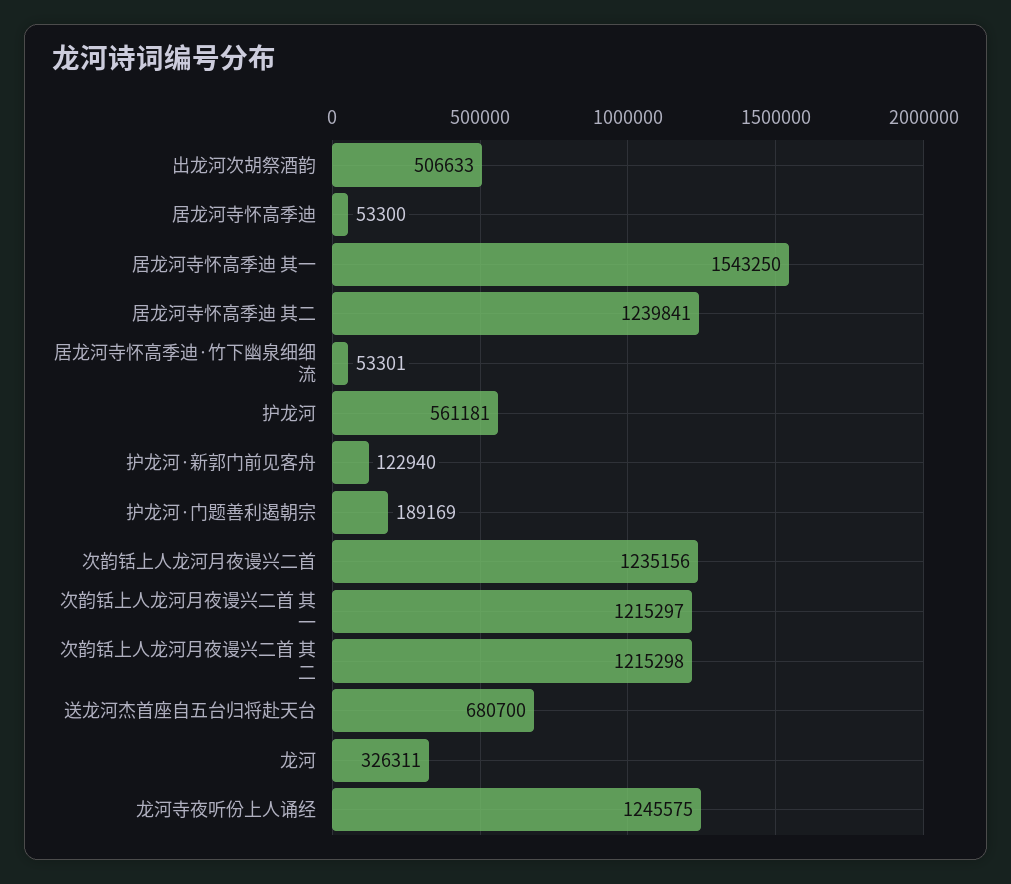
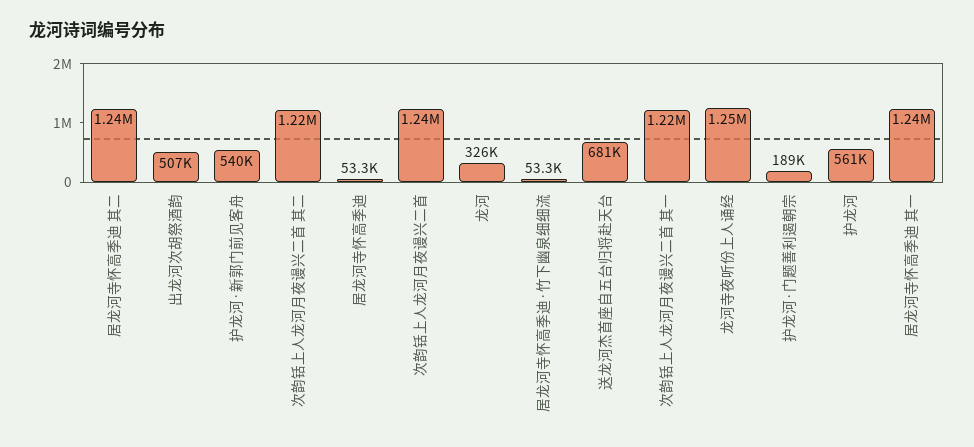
  {
    "出龙河次胡祭酒韵": 506633,
    "居龙河寺怀高季迪": 53300,
-   "居龙河寺怀高季迪 其一": 1543250,
+   "居龙河寺怀高季迪 其一": 1240000,
    "居龙河寺怀高季迪 其二": 1239841,
    "居龙河寺怀高季迪·竹下幽泉细细流": 53301,
    "护龙河": 561181,
-   "护龙河·新郭门前见客舟": 122940,
+   "护龙河·新郭门前见客舟": 540000,
    "护龙河·门题善利遏朝宗": 189169,
    "次韵铦上人龙河月夜谩兴二首": 1235156,
    "次韵铦上人龙河月夜谩兴二首 其一": 1215297,
    "次韵铦上人龙河月夜谩兴二首 其二": 1215298,
    "送龙河杰首座自五台归将赴天台": 680700,
    "龙河": 326311,
    "龙河寺夜听份上人诵经": 1245575
  }

